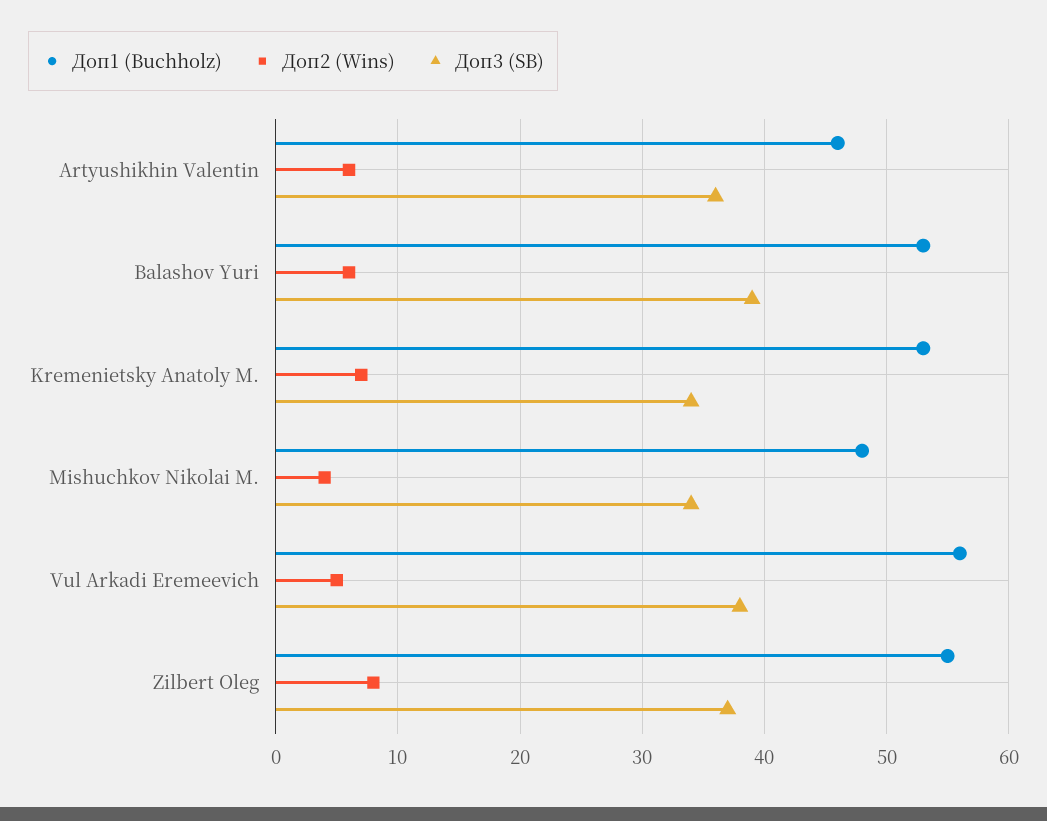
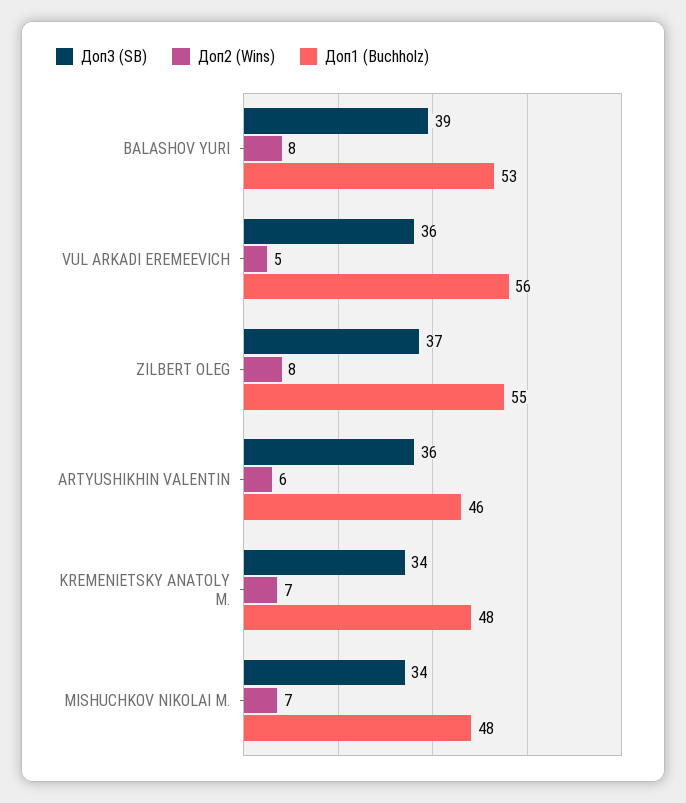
  {
    "Доп1 (Buchholz)": {
      "Artyushikhin Valentin": 46,
      "Balashov Yuri": 53,
-     "Kremenietsky Anatoly M.": 53,
+     "Kremenietsky Anatoly M.": 48,
      "Mishuchkov Nikolai M.": 48,
      "Vul Arkadi Eremeevich": 56,
      "Zilbert Oleg": 55
    },
    "Доп2 (Wins)": {
      "Artyushikhin Valentin": 6,
-     "Balashov Yuri": 6,
+     "Balashov Yuri": 8,
      "Kremenietsky Anatoly M.": 7,
-     "Mishuchkov Nikolai M.": 4,
+     "Mishuchkov Nikolai M.": 7,
      "Vul Arkadi Eremeevich": 5,
      "Zilbert Oleg": 8
    },
    "Доп3 (SB)": {
      "Artyushikhin Valentin": 36,
      "Balashov Yuri": 39,
      "Kremenietsky Anatoly M.": 34,
      "Mishuchkov Nikolai M.": 34,
-     "Vul Arkadi Eremeevich": 38,
+     "Vul Arkadi Eremeevich": 36,
      "Zilbert Oleg": 37
    }
  }

